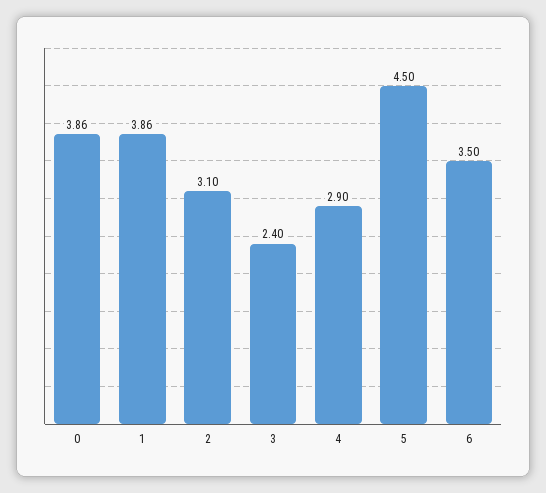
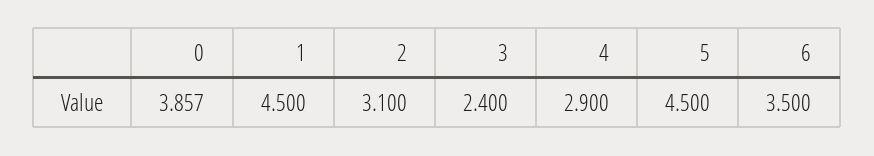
  {
    "0": 3.857,
-   "1": 3.86,
+   "1": 4.5,
    "2": 3.1,
    "3": 2.4,
    "4": 2.9,
    "5": 4.5,
    "6": 3.5
  }

